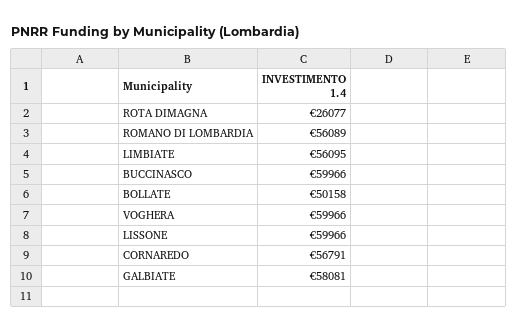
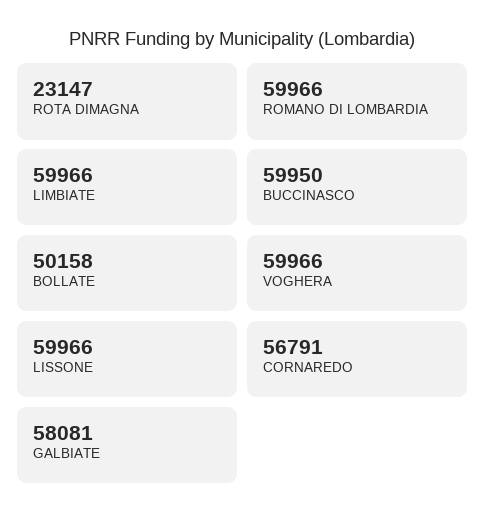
  {
-   "ROTA DIMAGNA": 26077,
+   "ROTA DIMAGNA": 23147,
-   "ROMANO DI LOMBARDIA": 56089,
+   "ROMANO DI LOMBARDIA": 59966,
-   "LIMBIATE": 56095,
+   "LIMBIATE": 59966,
-   "BUCCINASCO": 59966,
+   "BUCCINASCO": 59950,
    "BOLLATE": 50158,
    "VOGHERA": 59966,
    "LISSONE": 59966,
    "CORNAREDO": 56791,
    "GALBIATE": 58081
  }

